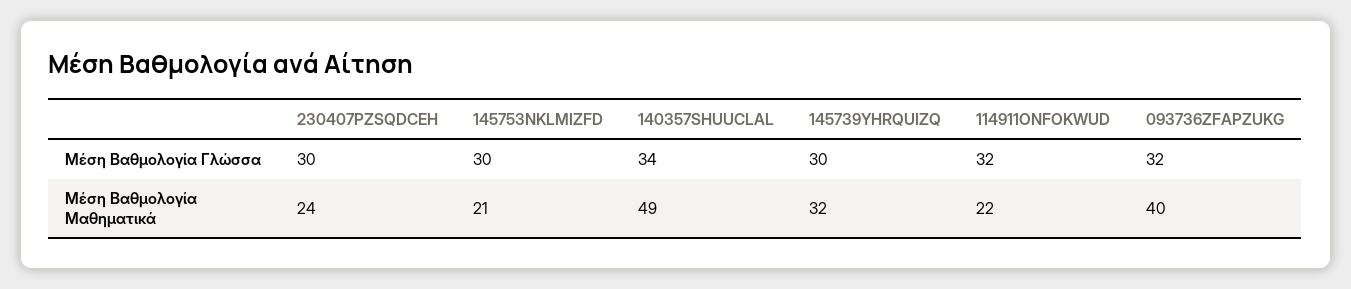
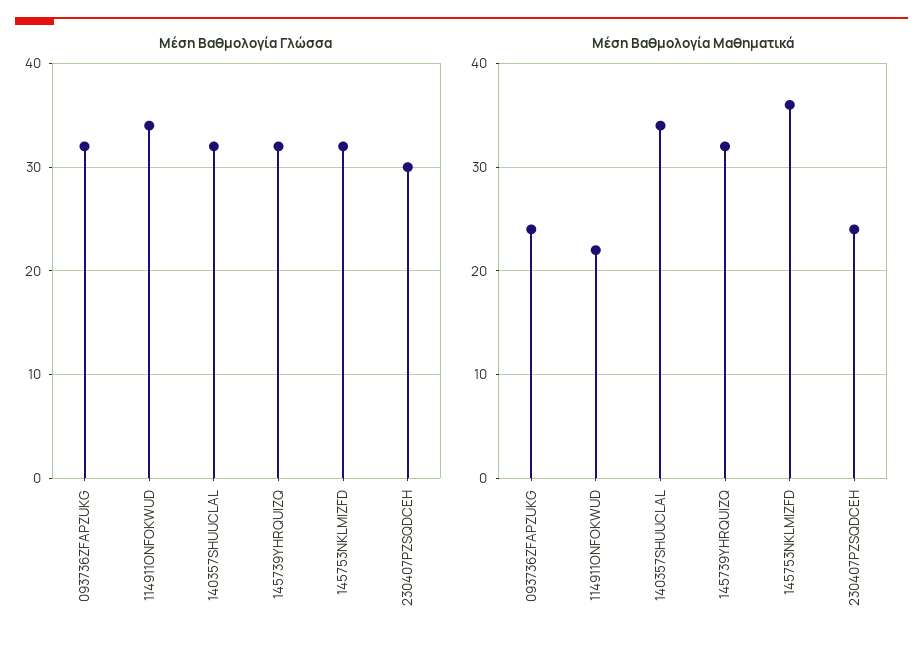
  {
    "Μέση Βαθμολογία Γλώσσα": {
      "230407PZSQDCEH": 30,
-     "145753NKLMIZFD": 30,
+     "145753NKLMIZFD": 32,
-     "140357SHUUCLAL": 34,
+     "140357SHUUCLAL": 32,
-     "145739YHRQUIZQ": 30,
+     "145739YHRQUIZQ": 32,
-     "114911ONFOKWUD": 32,
+     "114911ONFOKWUD": 34,
      "093736ZFAPZUKG": 32
    },
    "Μέση Βαθμολογία Μαθηματικά": {
      "230407PZSQDCEH": 24,
-     "145753NKLMIZFD": 21,
+     "145753NKLMIZFD": 36,
-     "140357SHUUCLAL": 49,
+     "140357SHUUCLAL": 34,
      "145739YHRQUIZQ": 32,
      "114911ONFOKWUD": 22,
-     "093736ZFAPZUKG": 40
+     "093736ZFAPZUKG": 24
    }
  }

